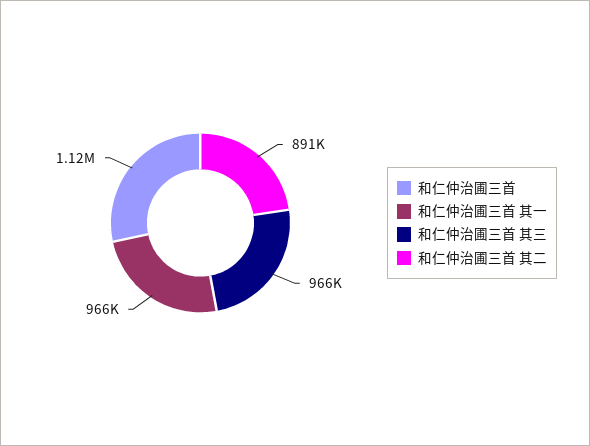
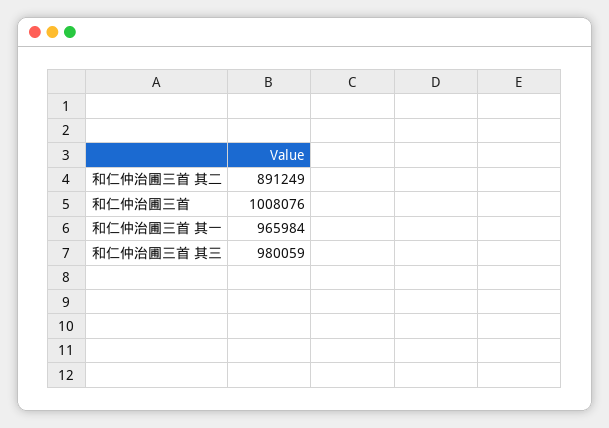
  {
-   "和仁仲治圃三首": 1120000,
+   "和仁仲治圃三首": 1008076,
    "和仁仲治圃三首 其一": 965984,
-   "和仁仲治圃三首 其三": 966000,
+   "和仁仲治圃三首 其三": 980059,
    "和仁仲治圃三首 其二": 891249
  }

